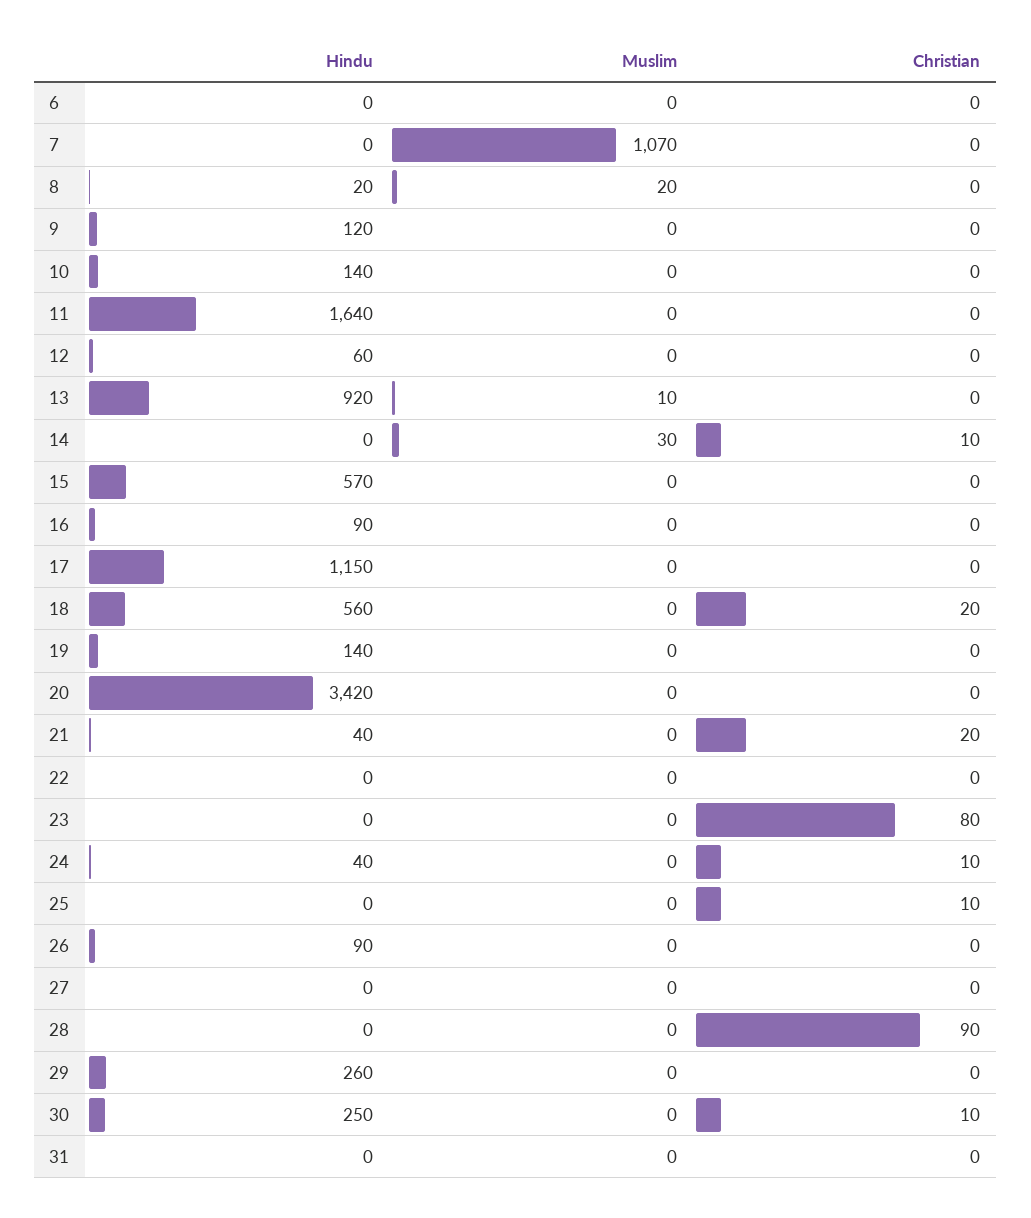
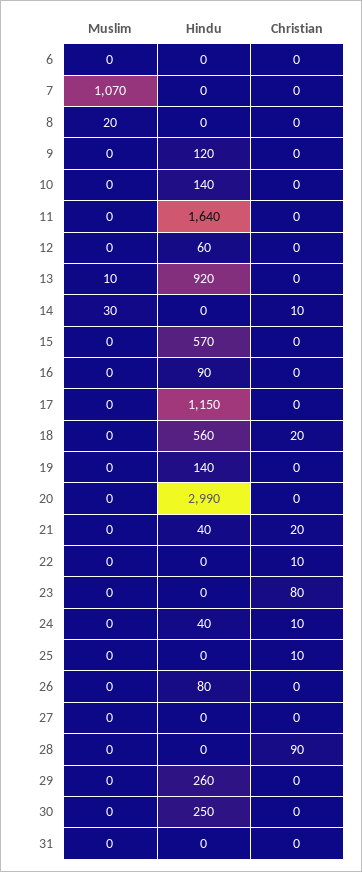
  {
    "Hindu": {
      "6": 0,
      "7": 0,
-     "8": 20,
+     "8": 0,
      "9": 120,
      "10": 140,
      "11": 1640,
      "12": 60,
      "13": 920,
      "14": 0,
      "15": 570,
      "16": 90,
      "17": 1150,
      "18": 560,
      "19": 140,
-     "20": 3420,
+     "20": 2990,
      "21": 40,
      "22": 0,
      "23": 0,
      "24": 40,
      "25": 0,
-     "26": 90,
+     "26": 80,
      "27": 0,
      "28": 0,
      "29": 260,
      "30": 250,
      "31": 0
    },
    "Muslim": {
      "6": 0,
      "7": 1070,
      "8": 20,
      "9": 0,
      "10": 0,
      "11": 0,
      "12": 0,
      "13": 10,
      "14": 30,
      "15": 0,
      "16": 0,
      "17": 0,
      "18": 0,
      "19": 0,
      "20": 0,
      "21": 0,
      "22": 0,
      "23": 0,
      "24": 0,
      "25": 0,
      "26": 0,
      "27": 0,
      "28": 0,
      "29": 0,
      "30": 0,
      "31": 0
    },
    "Christian": {
      "6": 0,
      "7": 0,
      "8": 0,
      "9": 0,
      "10": 0,
      "11": 0,
      "12": 0,
      "13": 0,
      "14": 10,
      "15": 0,
      "16": 0,
      "17": 0,
      "18": 20,
      "19": 0,
      "20": 0,
      "21": 20,
-     "22": 0,
+     "22": 10,
      "23": 80,
      "24": 10,
      "25": 10,
      "26": 0,
      "27": 0,
      "28": 90,
      "29": 0,
-     "30": 10,
+     "30": 0,
      "31": 0
    }
  }

